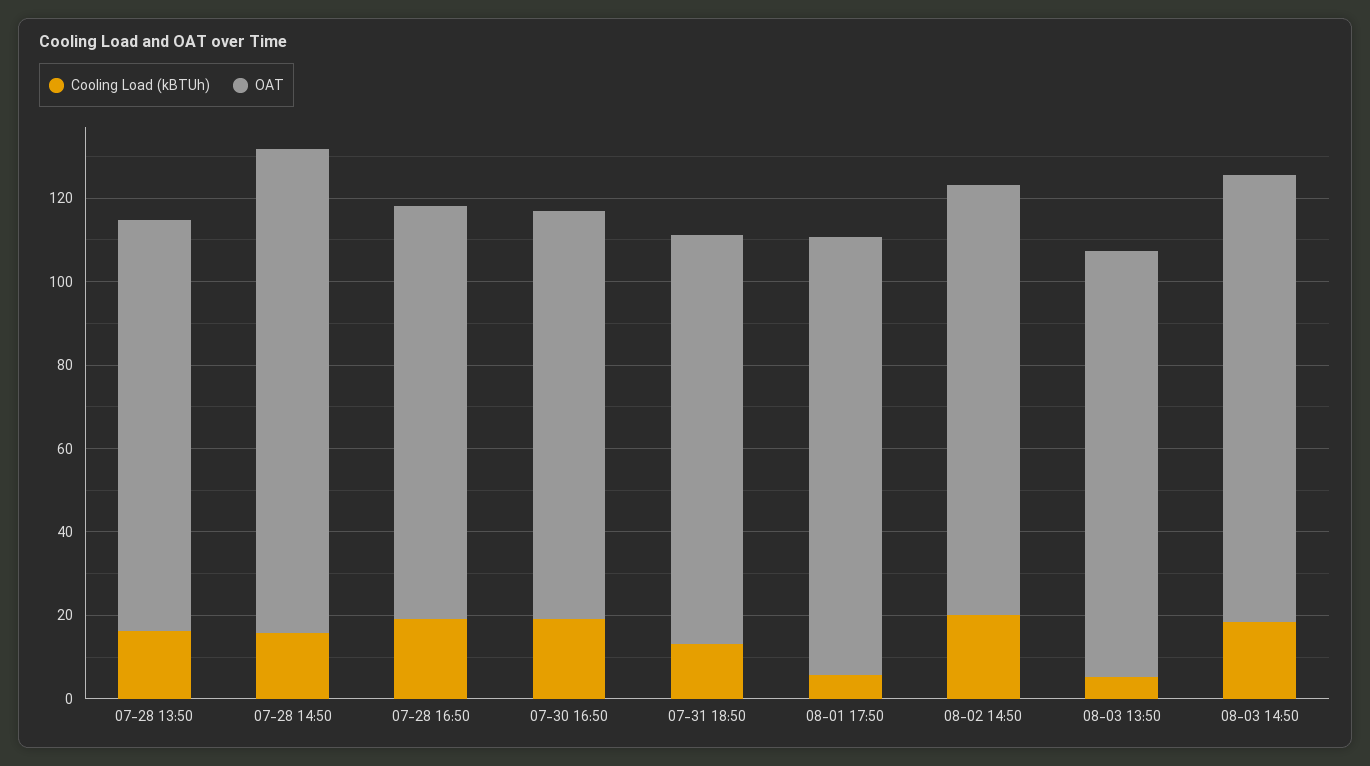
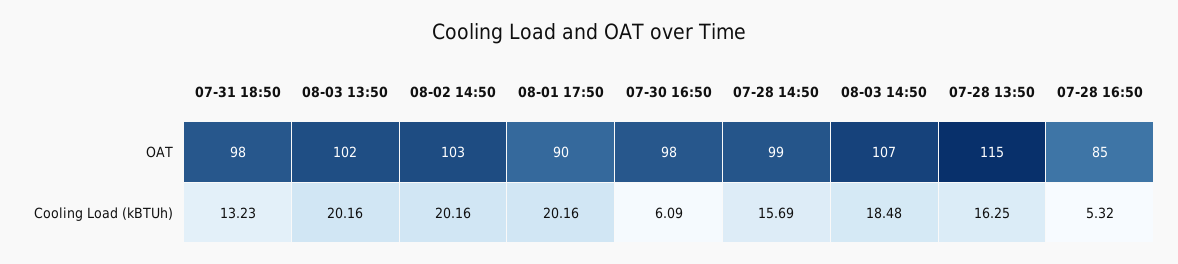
  {
    "Cooling Load (kBTUh)": {
      "07-28 13:50": 16.25,
      "07-28 14:50": 15.69,
-     "07-28 16:50": 20,
+     "07-28 16:50": 5.32,
-     "07-30 16:50": 20,
+     "07-30 16:50": 6.09,
      "07-31 18:50": 13.23,
-     "08-01 17:50": 5,
+     "08-01 17:50": 20.16,
      "08-02 14:50": 20.16,
-     "08-03 13:50": 5,
+     "08-03 13:50": 20.16,
      "08-03 14:50": 18.48
    },
    "OAT": {
-     "07-28 13:50": 100,
+     "07-28 13:50": 115,
-     "07-28 14:50": 115,
+     "07-28 14:50": 99,
-     "07-28 16:50": 100,
+     "07-28 16:50": 85,
      "07-30 16:50": 98,
      "07-31 18:50": 98,
-     "08-01 17:50": 105,
+     "08-01 17:50": 90,
      "08-02 14:50": 103,
      "08-03 13:50": 102,
      "08-03 14:50": 107
    }
  }

